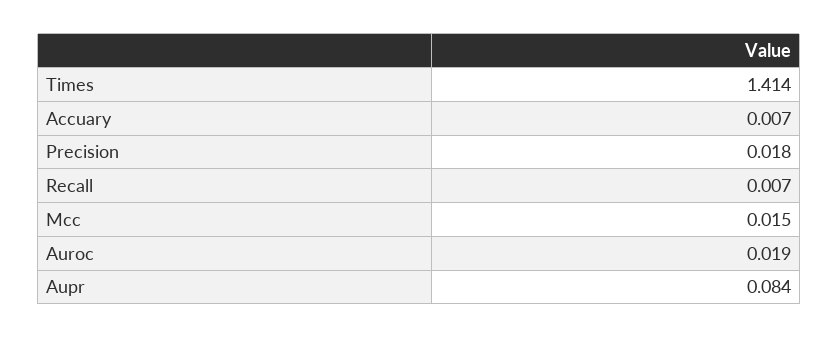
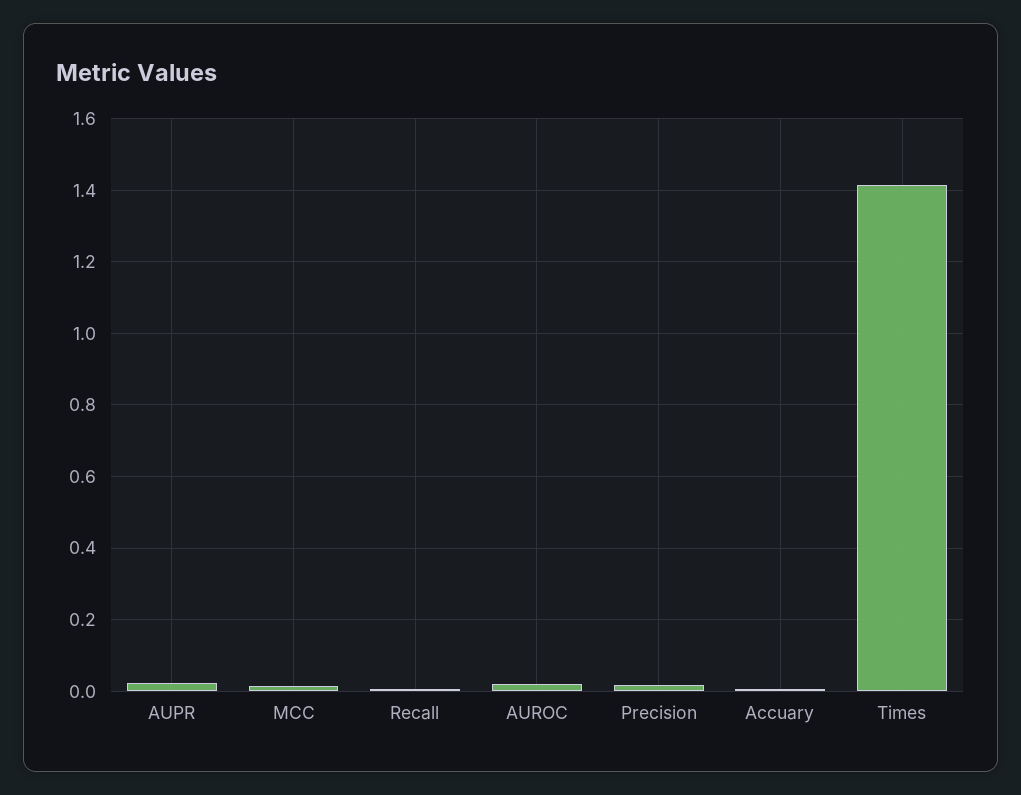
  {
    "Times": 1.414,
    "Accuary": 0.007,
    "Precision": 0.018,
    "Recall": 0.007,
    "Mcc": 0.015,
    "Auroc": 0.019,
-   "Aupr": 0.084
+   "Aupr": 0.02
  }

